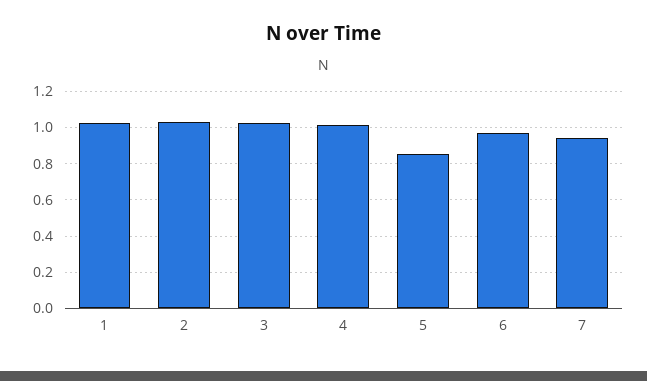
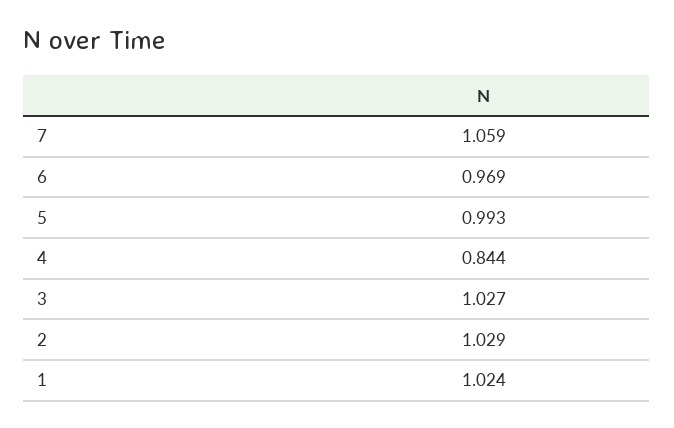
  {
    "1": 1.024,
    "2": 1.029,
    "3": 1.027,
-   "4": 1,
+   "4": 0.844,
-   "5": 0.85,
+   "5": 0.993,
    "6": 0.969,
-   "7": 0.95
+   "7": 1.059
  }

